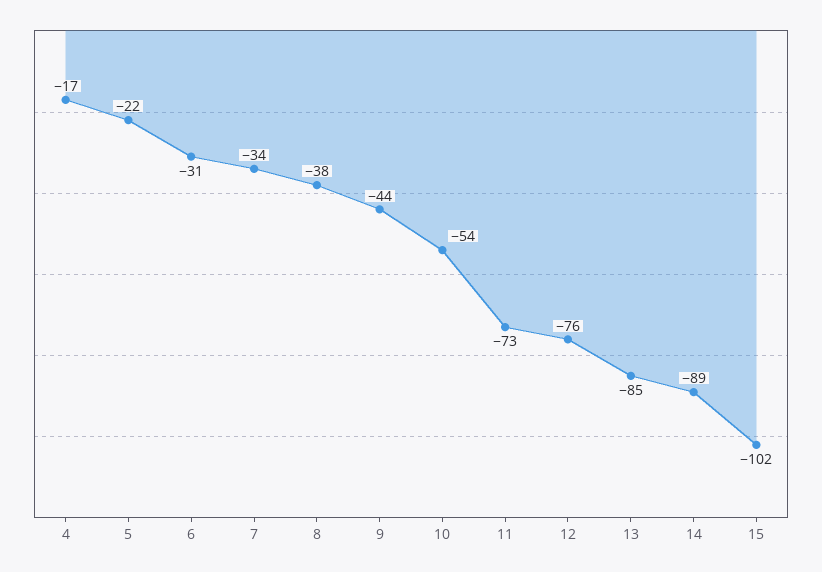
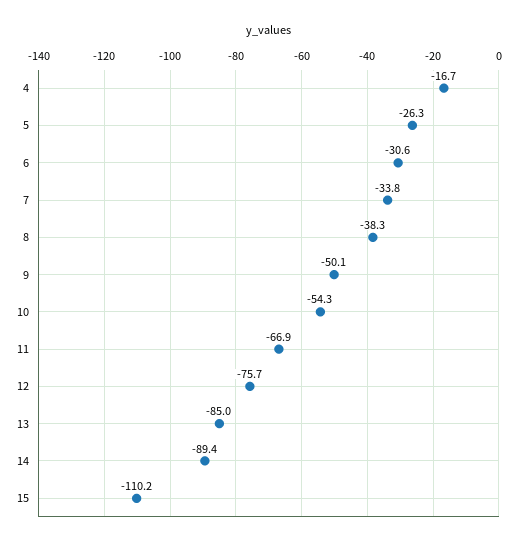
  {
    "4": -16.7,
-   "5": -22,
+   "5": -26.3,
    "6": -30.6,
    "7": -33.8,
    "8": -38.3,
-   "9": -44,
+   "9": -50.1,
    "10": -54.3,
-   "11": -73,
+   "11": -66.9,
    "12": -75.7,
    "13": -85,
    "14": -89.4,
-   "15": -102
+   "15": -110.2
  }

